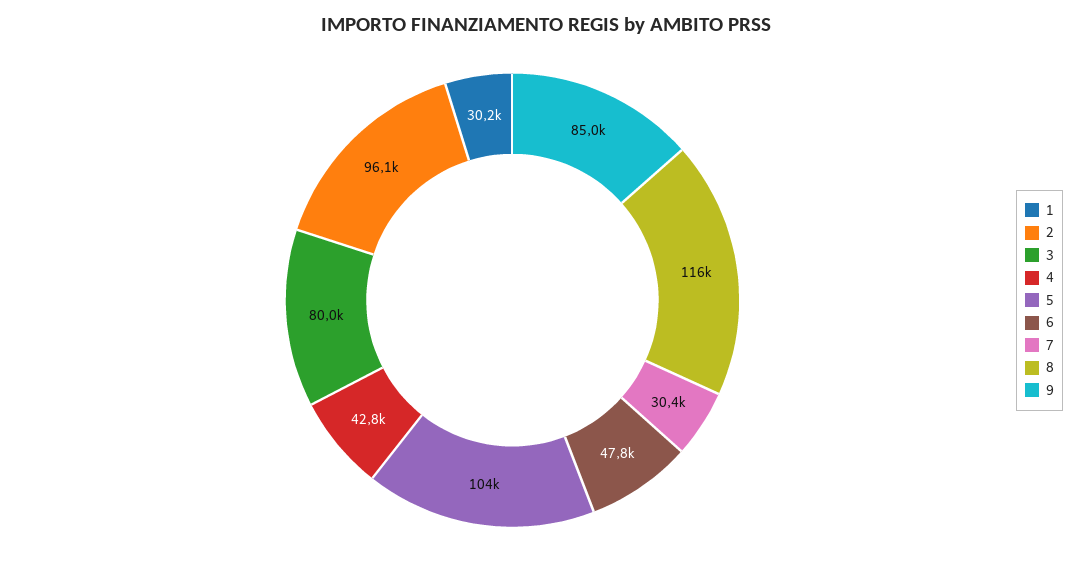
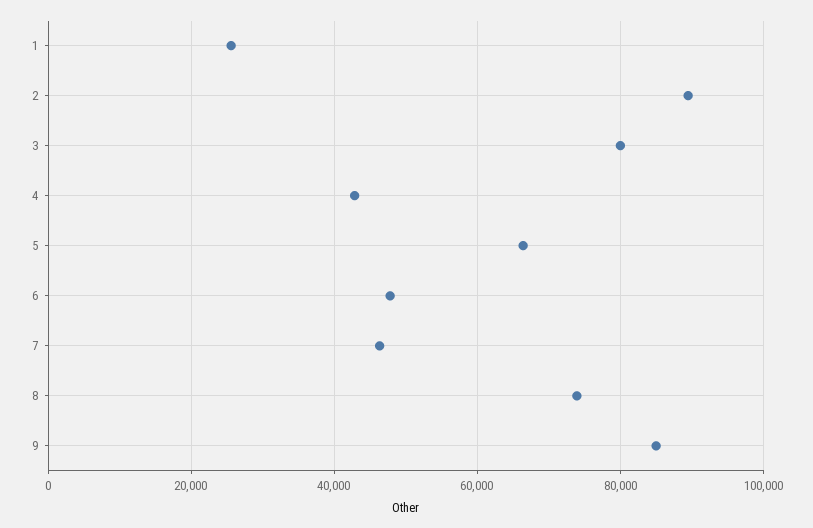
  {
-   "1": 30200,
+   "1": 26000,
-   "2": 96100,
+   "2": 90000,
    "3": 80000,
    "4": 42800,
-   "5": 104000,
+   "5": 66000,
    "6": 47800,
-   "7": 30400,
+   "7": 46000,
-   "8": 116000,
+   "8": 74000,
    "9": 85000
  }

